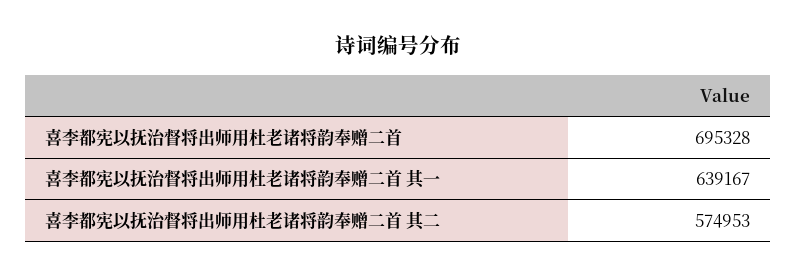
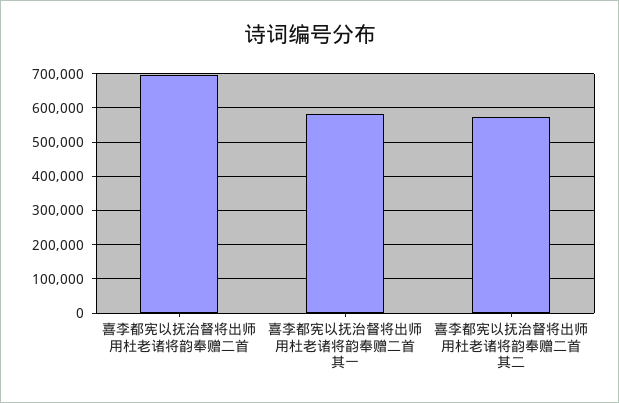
  {
    "喜李都宪以抚治督将出师用杜老诸将韵奉赠二首": 695328,
-   "喜李都宪以抚治督将出师用杜老诸将韵奉赠二首 其一": 639167,
+   "喜李都宪以抚治督将出师用杜老诸将韵奉赠二首 其一": 580000,
    "喜李都宪以抚治督将出师用杜老诸将韵奉赠二首 其二": 574953
  }

